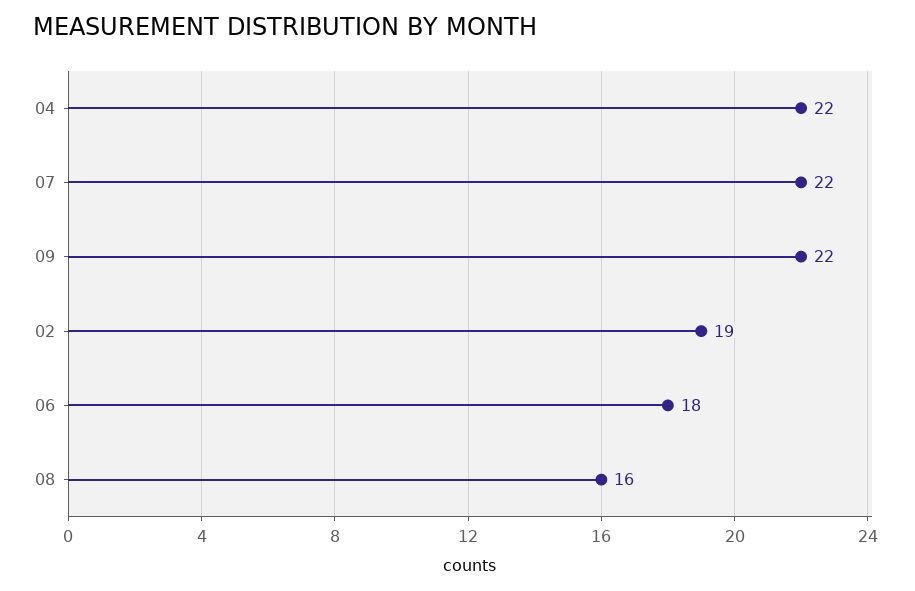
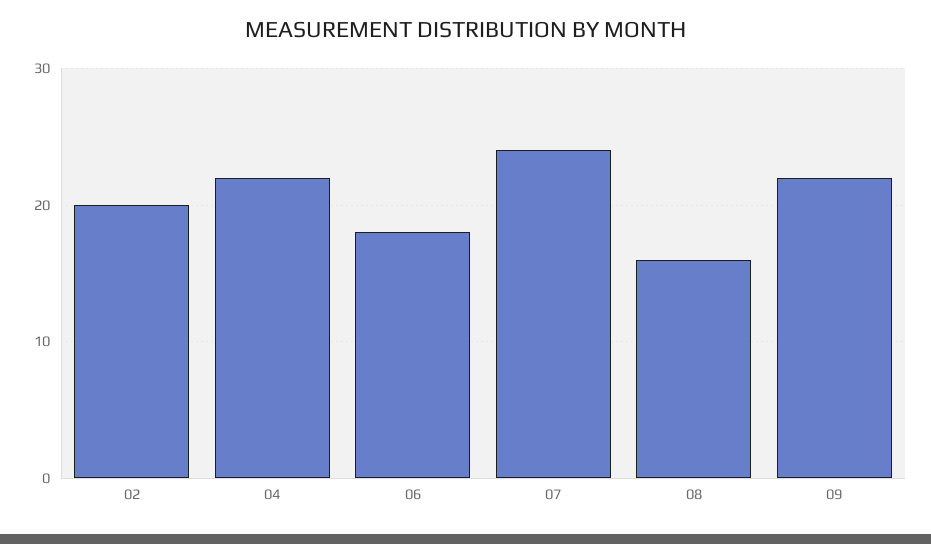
  {
    "04": 22,
-   "07": 22,
+   "07": 24,
    "09": 22,
-   "02": 19,
+   "02": 20,
    "06": 18,
    "08": 16
  }

